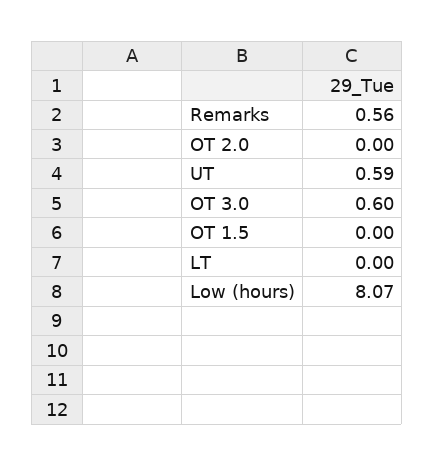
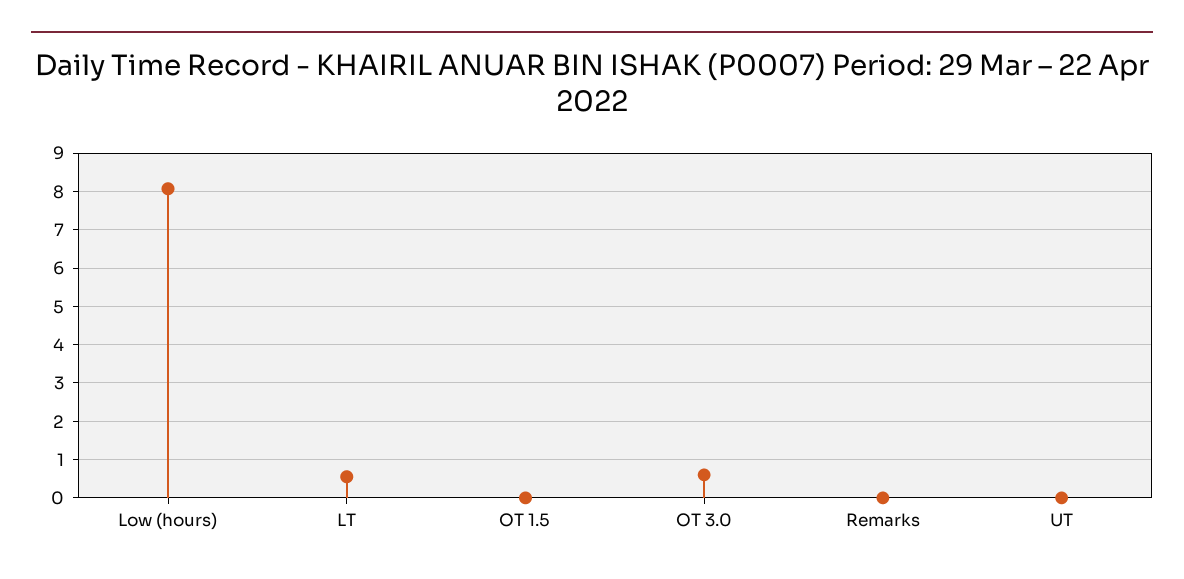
  {
-   "Remarks": 0.56,
+   "Remarks": 0,
-   "OT 2.0": 0,
-   "UT": 0.59,
+   "UT": 0,
    "OT 3.0": 0.6,
    "OT 1.5": 0,
-   "LT": 0,
+   "LT": 0.6,
    "Low (hours)": 8.07
  }

